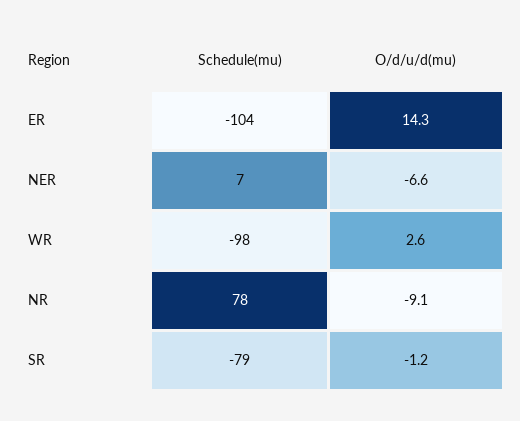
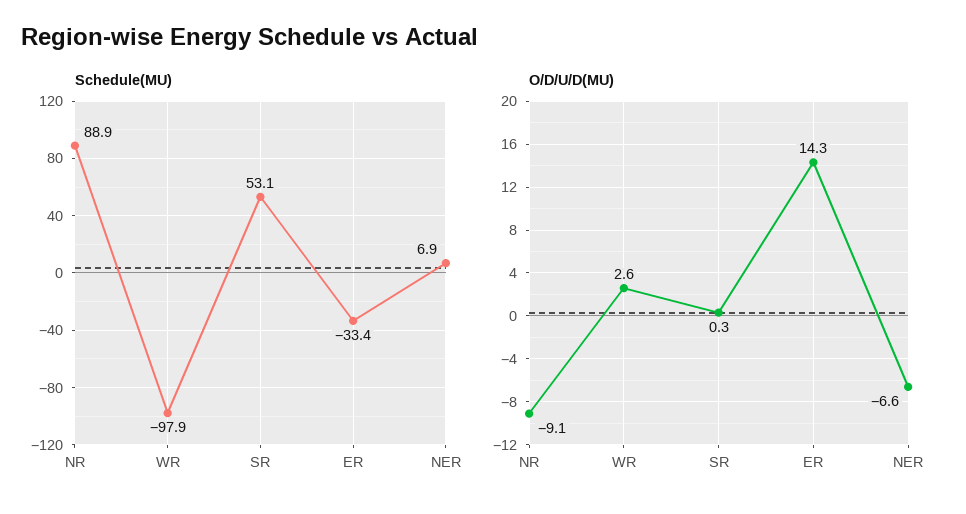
  {
    "Schedule(mu)": {
-     "ER": -104,
+     "ER": -33.4,
      "NER": 6.9,
      "WR": -97.9,
-     "NR": 78,
+     "NR": 88.9,
-     "SR": -79
+     "SR": 53.1
    },
    "O/d/u/d(mu)": {
      "ER": 14.3,
      "NER": -6.6,
      "WR": 2.6,
      "NR": -9.1,
-     "SR": -1.2
+     "SR": 0.3
    }
  }

